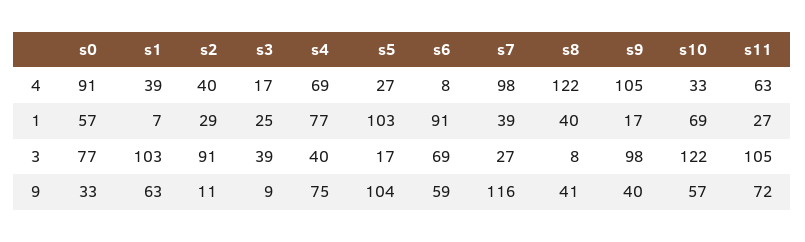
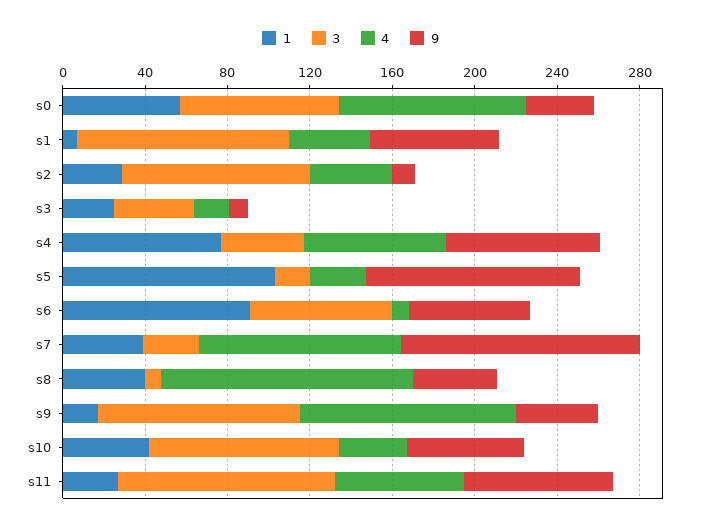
  {
    "4": {
      "s0": 91,
      "s1": 39,
      "s2": 40,
      "s3": 17,
      "s4": 69,
      "s5": 27,
      "s6": 8,
      "s7": 98,
      "s8": 122,
      "s9": 105,
      "s10": 33,
      "s11": 63
    },
    "1": {
      "s0": 57,
      "s1": 7,
      "s2": 29,
      "s3": 25,
      "s4": 77,
      "s5": 103,
      "s6": 91,
      "s7": 39,
      "s8": 40,
      "s9": 17,
-     "s10": 69,
+     "s10": 40,
      "s11": 27
    },
    "3": {
      "s0": 77,
      "s1": 103,
      "s2": 91,
      "s3": 39,
      "s4": 40,
      "s5": 17,
      "s6": 69,
      "s7": 27,
      "s8": 8,
      "s9": 98,
-     "s10": 122,
+     "s10": 90,
      "s11": 105
    },
    "9": {
      "s0": 33,
      "s1": 63,
      "s2": 11,
      "s3": 9,
      "s4": 75,
      "s5": 104,
      "s6": 59,
      "s7": 116,
      "s8": 41,
      "s9": 40,
      "s10": 57,
      "s11": 72
    }
  }

